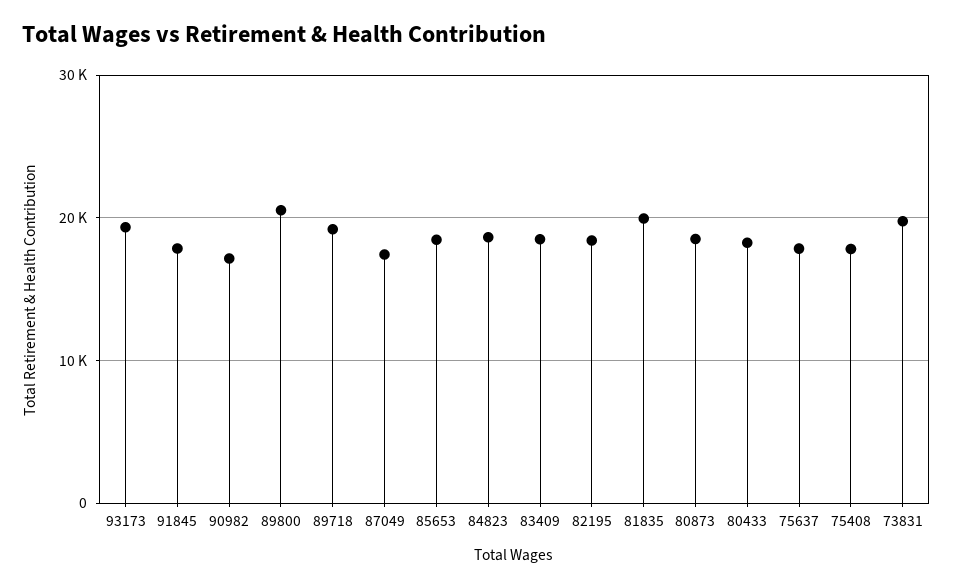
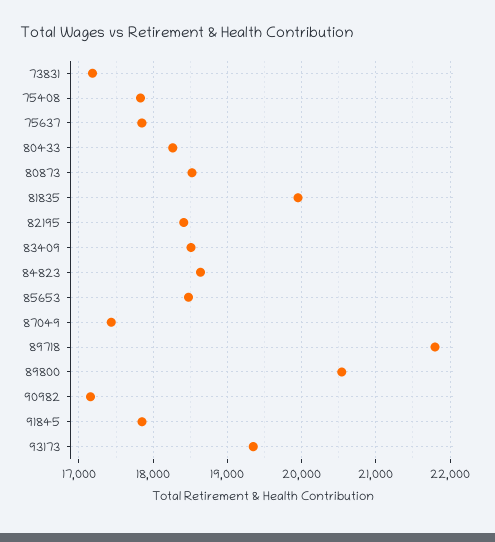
  {
    "93173": 19300,
    "91845": 17900,
    "90982": 17200,
    "89800": 20500,
-   "89718": 19000,
+   "89718": 21800,
    "87049": 17400,
    "85653": 18500,
    "84823": 18600,
    "83409": 18500,
    "82195": 18400,
    "81835": 20000,
    "80873": 18500,
    "80433": 18300,
    "75637": 17800,
    "75408": 17800,
-   "73831": 20000
+   "73831": 17200
  }

